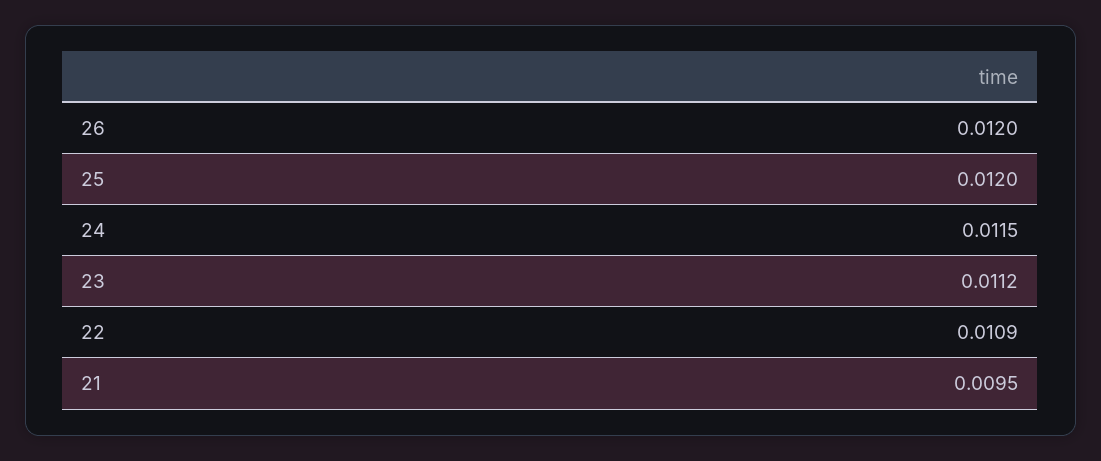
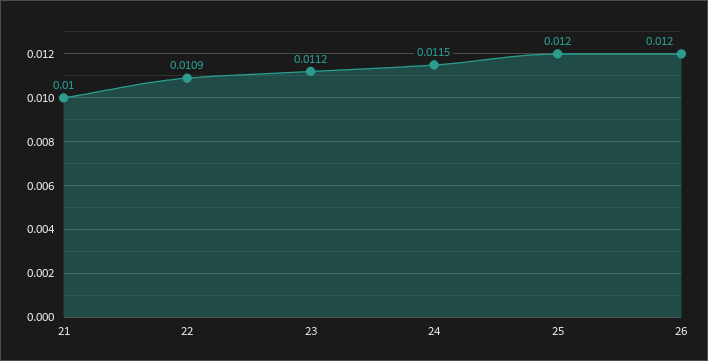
  {
    "26": 0.012,
    "25": 0.012,
    "24": 0.0115,
    "23": 0.0112,
    "22": 0.0109,
-   "21": 0.0095
+   "21": 0.01
  }

